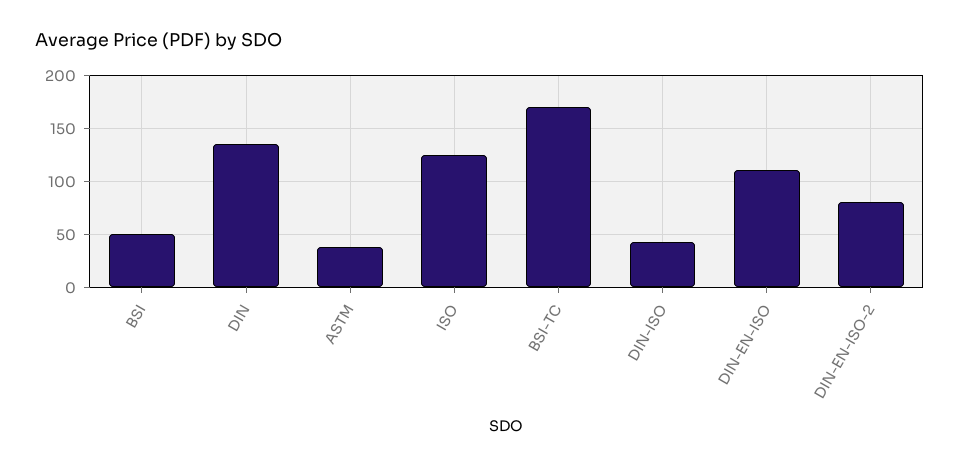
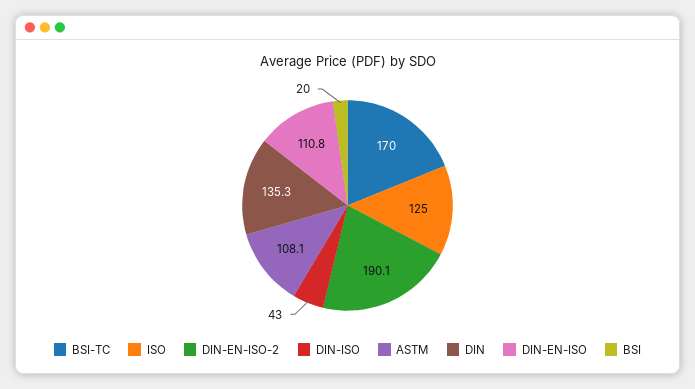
  {
-   "BSI": 50,
+   "BSI": 20,
    "DIN": 135.3,
-   "ASTM": 40,
+   "ASTM": 108.1,
    "ISO": 125,
    "BSI-TC": 170,
    "DIN-ISO": 43,
    "DIN-EN-ISO": 110.8,
-   "DIN-EN-ISO-2": 80
+   "DIN-EN-ISO-2": 190.1
  }

